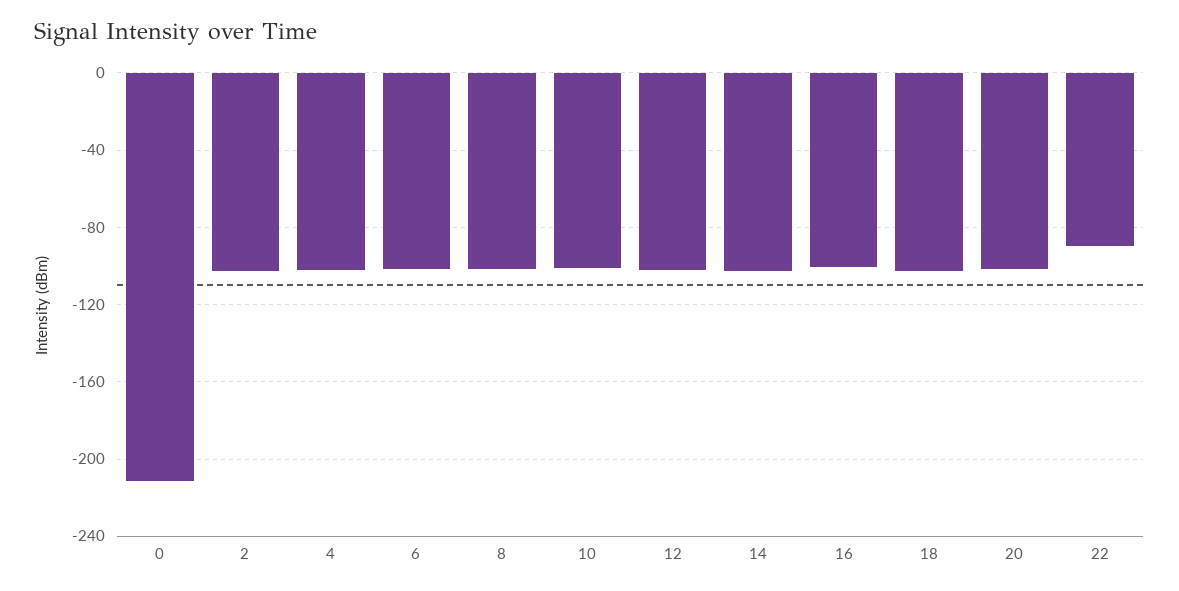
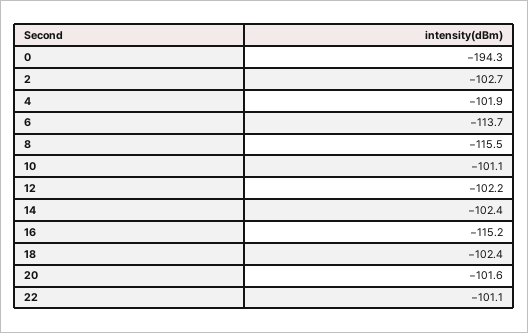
  {
-   "0": -210,
+   "0": -194.3,
    "2": -102.7,
    "4": -101.9,
-   "6": -100,
+   "6": -113.7,
-   "8": -100,
+   "8": -115.5,
    "10": -101.1,
    "12": -102.2,
    "14": -102.4,
-   "16": -100,
+   "16": -115.2,
    "18": -102.4,
    "20": -101.6,
-   "22": -90
+   "22": -101.1
  }

